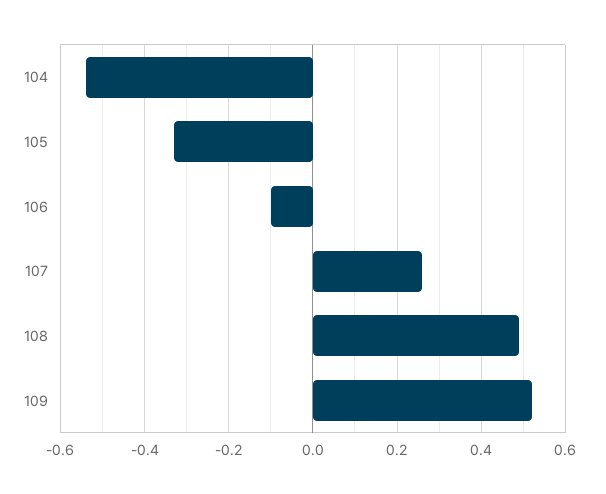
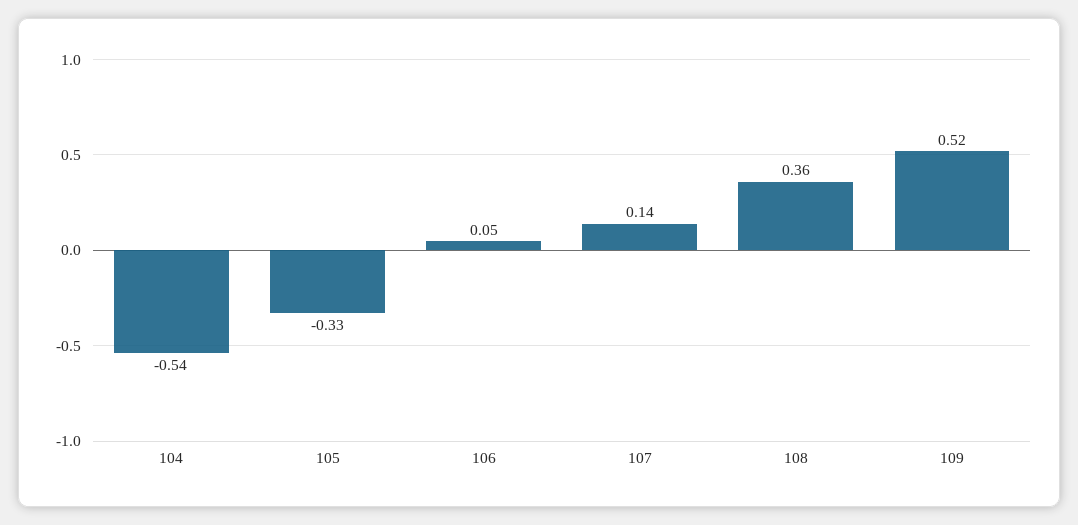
  {
    "104": -0.54,
    "105": -0.33,
-   "106": -0.1,
+   "106": 0.05,
-   "107": 0.25,
+   "107": 0.14,
-   "108": 0.5,
+   "108": 0.36,
    "109": 0.52
  }

